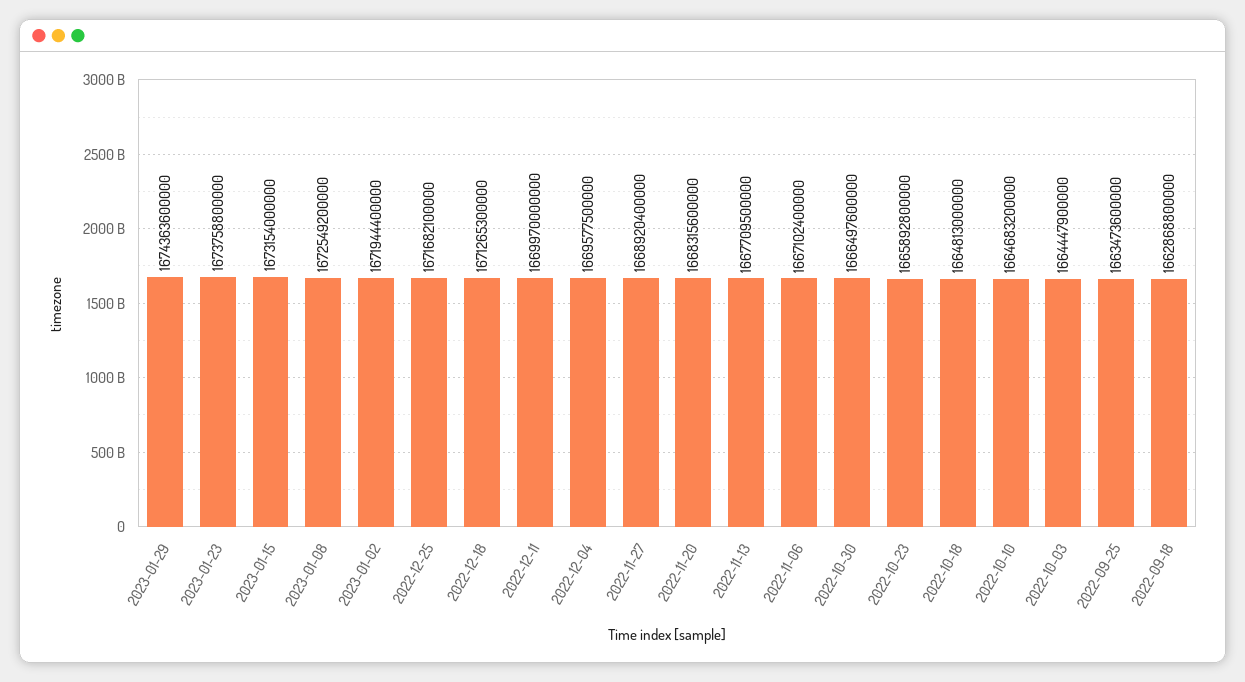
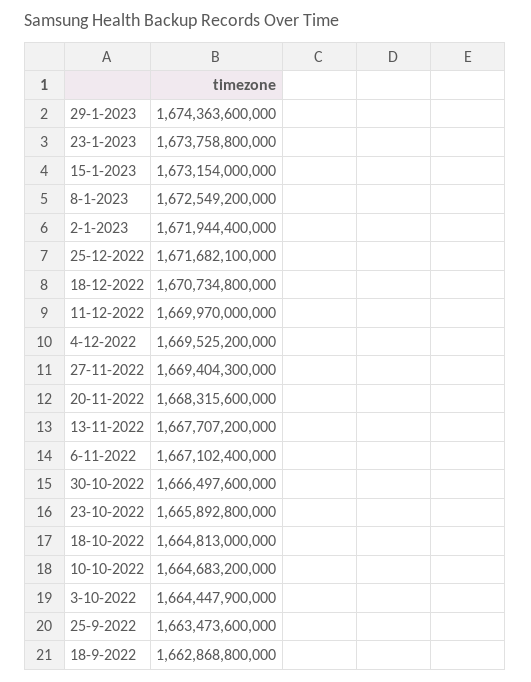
  {
    "2023-01-29": 1674363600000,
    "2023-01-23": 1673758800000,
    "2023-01-15": 1673154000000,
    "2023-01-08": 1672549200000,
    "2023-01-02": 1671944400000,
    "2022-12-25": 1671682100000,
-   "2022-12-18": 1671265300000,
+   "2022-12-18": 1670734800000,
    "2022-12-11": 1669970000000,
-   "2022-12-04": 1669577500000,
+   "2022-12-04": 1669525200000,
-   "2022-11-27": 1668920400000,
+   "2022-11-27": 1669404300000,
    "2022-11-20": 1668315600000,
-   "2022-11-13": 1667709500000,
+   "2022-11-13": 1667707200000,
    "2022-11-06": 1667102400000,
    "2022-10-30": 1666497600000,
    "2022-10-23": 1665892800000,
    "2022-10-18": 1664813000000,
    "2022-10-10": 1664683200000,
    "2022-10-03": 1664447900000,
    "2022-09-25": 1663473600000,
    "2022-09-18": 1662868800000
  }

